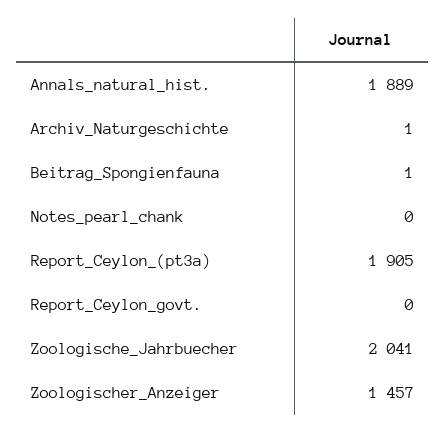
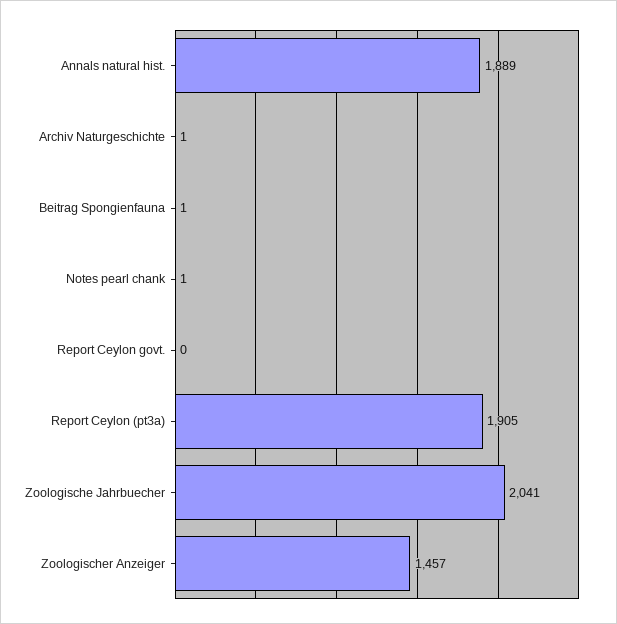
  {
    "Annals_natural_hist.": 1889,
    "Archiv_Naturgeschichte": 1,
    "Beitrag_Spongienfauna": 1,
-   "Notes_pearl_chank": 0,
+   "Notes_pearl_chank": 1,
    "Report_Ceylon_(pt3a)": 1905,
    "Report_Ceylon_govt.": 0,
    "Zoologische_Jahrbuecher": 2041,
    "Zoologischer_Anzeiger": 1457
  }

